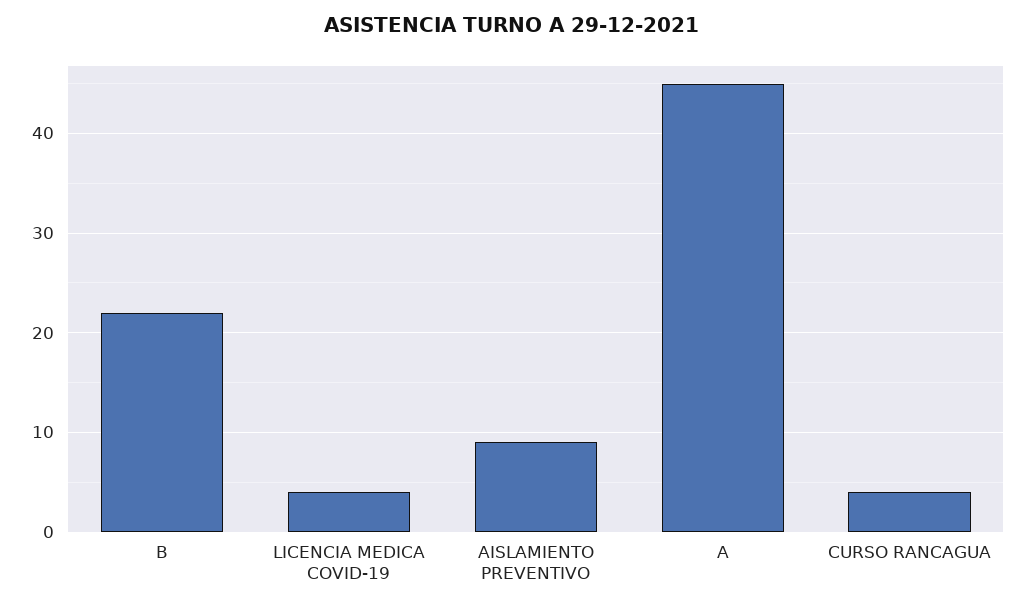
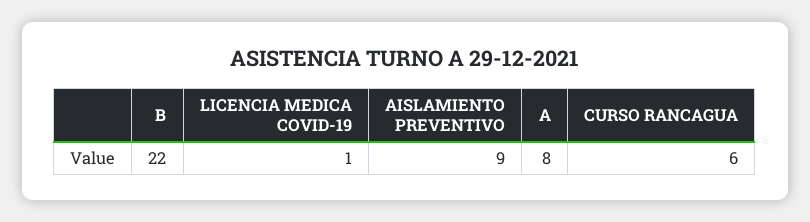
  {
    "B": 22,
-   "LICENCIA MEDICA COVID-19": 4,
+   "LICENCIA MEDICA COVID-19": 1,
    "AISLAMIENTO PREVENTIVO": 9,
-   "A": 45,
+   "A": 8,
-   "CURSO RANCAGUA": 4
+   "CURSO RANCAGUA": 6
  }

